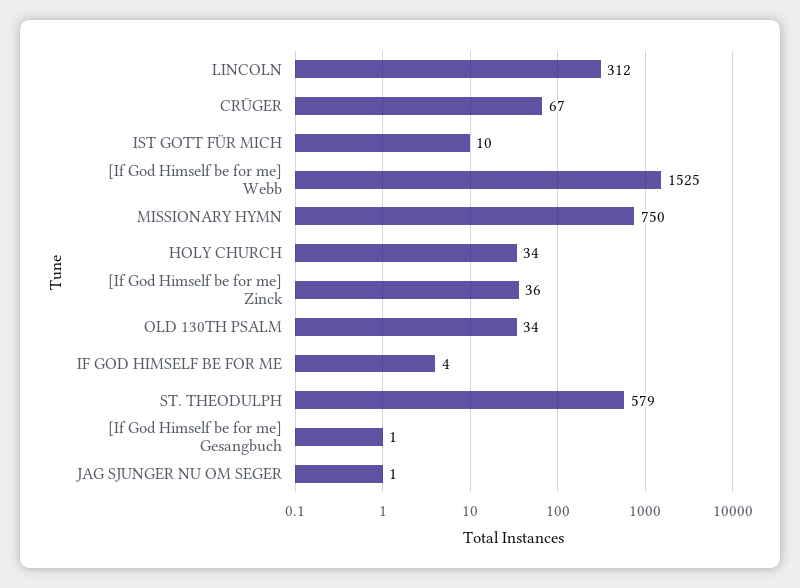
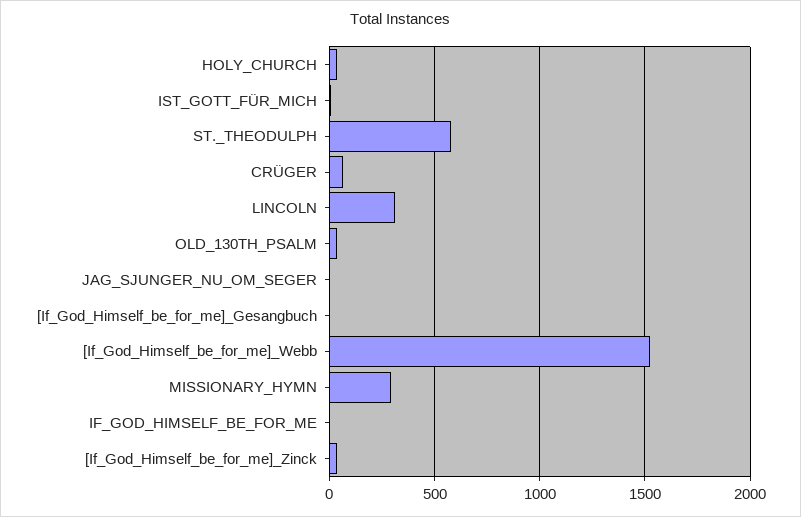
  {
    "LINCOLN": 312,
    "CRÜGER": 67,
    "IST GOTT FÜR MICH": 10,
    "[If God Himself be for me] Webb": 1525,
-   "MISSIONARY HYMN": 750,
+   "MISSIONARY HYMN": 300,
    "HOLY CHURCH": 34,
    "[If God Himself be for me] Zinck": 36,
    "OLD 130TH PSALM": 34,
    "IF GOD HIMSELF BE FOR ME": 4,
    "ST. THEODULPH": 579,
    "[If God Himself be for me] Gesangbuch": 1,
    "JAG SJUNGER NU OM SEGER": 1
  }

